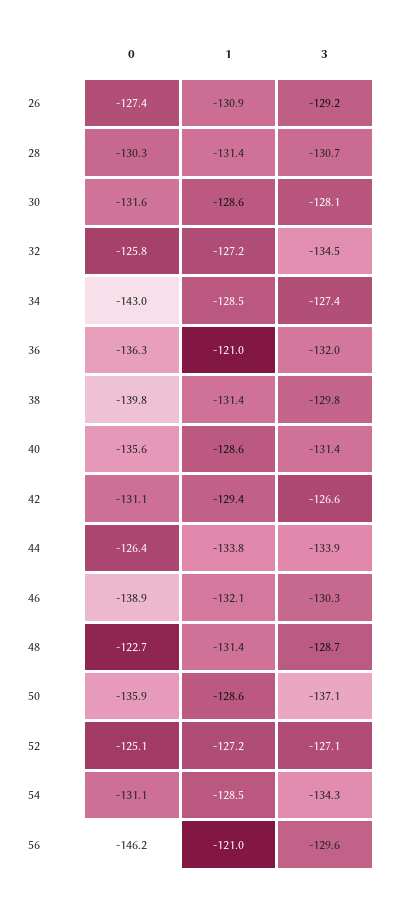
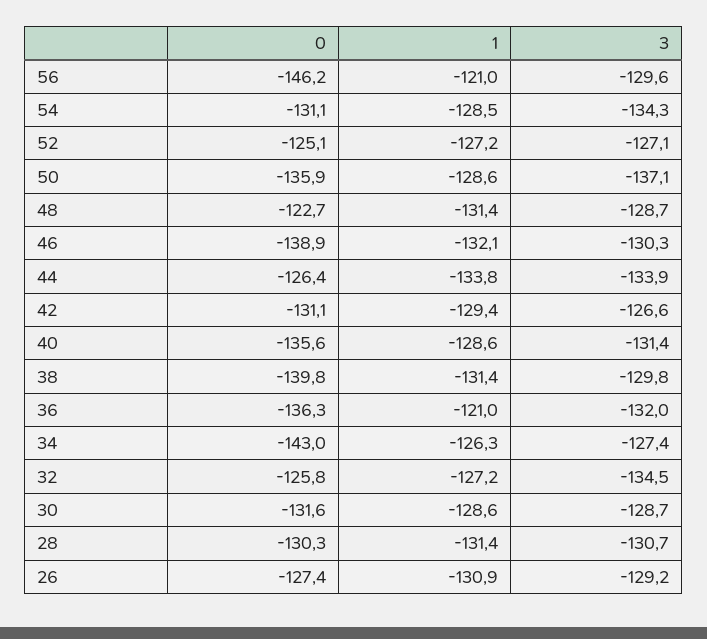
  {
    "0": {
      "26": -127.4,
      "28": -130.3,
      "30": -131.6,
      "32": -125.8,
      "34": -143,
      "36": -136.3,
      "38": -139.8,
      "40": -135.6,
      "42": -131.1,
      "44": -126.4,
      "46": -138.9,
      "48": -122.7,
      "50": -135.9,
      "52": -125.1,
      "54": -131.1,
      "56": -146.2
    },
    "1": {
      "26": -130.9,
      "28": -131.4,
      "30": -128.6,
      "32": -127.2,
-     "34": -128.5,
+     "34": -126.3,
      "36": -121,
      "38": -131.4,
      "40": -128.6,
      "42": -129.4,
      "44": -133.8,
      "46": -132.1,
      "48": -131.4,
      "50": -128.6,
      "52": -127.2,
      "54": -128.5,
      "56": -121
    },
    "3": {
      "26": -129.2,
      "28": -130.7,
-     "30": -128.1,
+     "30": -128.7,
      "32": -134.5,
      "34": -127.4,
      "36": -132,
      "38": -129.8,
      "40": -131.4,
      "42": -126.6,
      "44": -133.9,
      "46": -130.3,
      "48": -128.7,
      "50": -137.1,
      "52": -127.1,
      "54": -134.3,
      "56": -129.6
    }
  }

